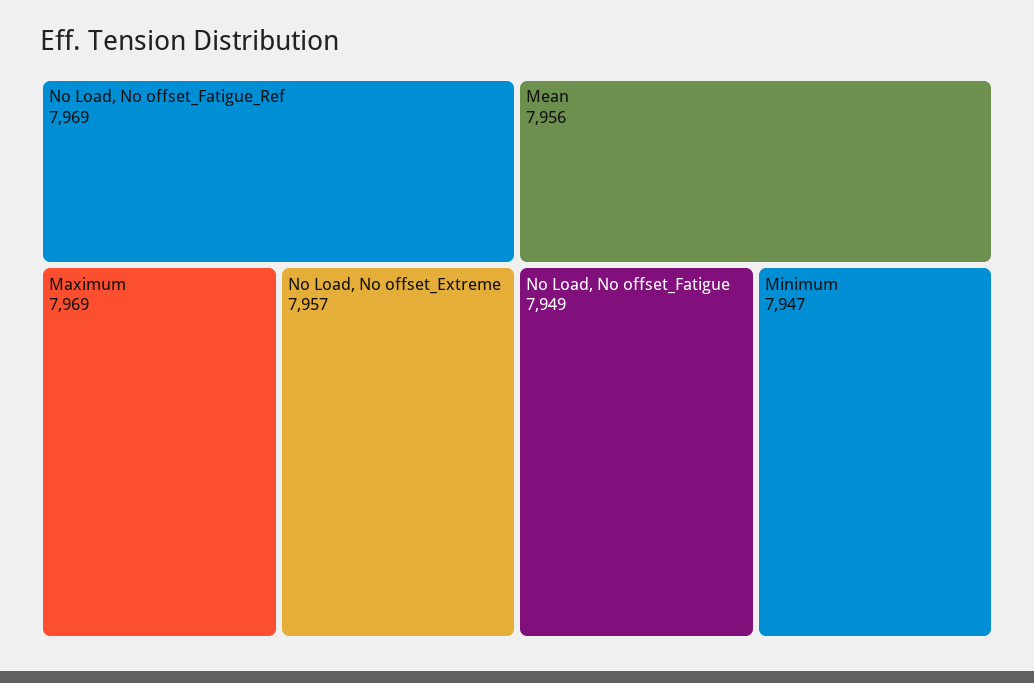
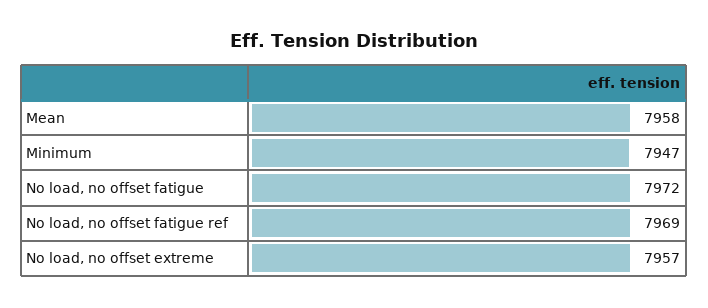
  {
    "No Load, No offset_Fatigue_Ref": 7969,
-   "Maximum": 7969,
    "No Load, No offset_Extreme": 7957,
-   "Mean": 7956,
+   "Mean": 7958,
-   "No Load, No offset_Fatigue": 7949,
+   "No Load, No offset_Fatigue": 7972,
    "Minimum": 7947
  }

